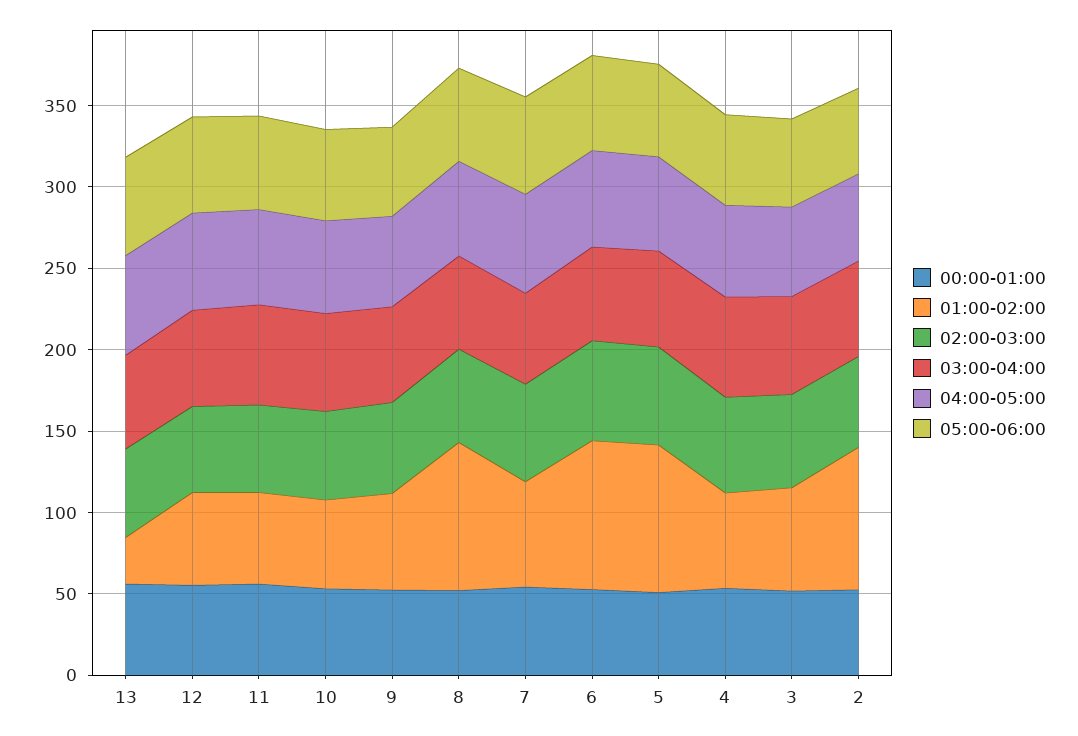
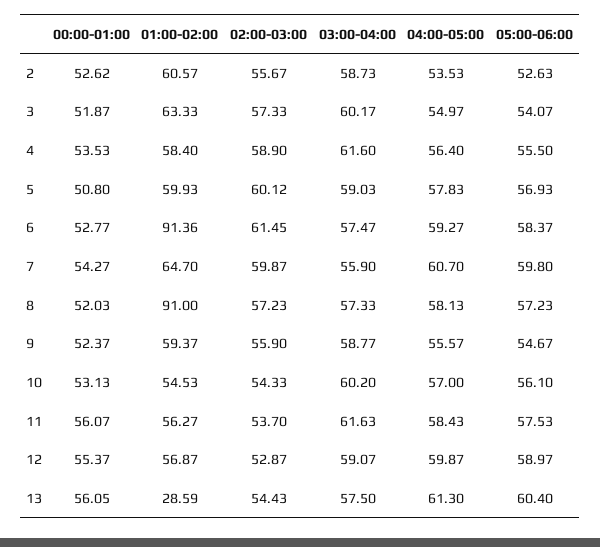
  {
    "00:00-01:00": {
      "13": 56.05,
      "12": 55.37,
      "11": 56.07,
      "10": 53.13,
      "9": 52.37,
      "8": 52.03,
      "7": 54.27,
      "6": 52.77,
      "5": 50.8,
      "4": 53.53,
      "3": 51.87,
      "2": 52.62
    },
    "01:00-02:00": {
      "13": 28.59,
      "12": 56.87,
      "11": 56.27,
      "10": 54.53,
      "9": 59.37,
      "8": 91,
      "7": 64.7,
      "6": 91.36,
-     "5": 90,
+     "5": 59.93,
      "4": 58.4,
      "3": 63.33,
-     "2": 90
+     "2": 60.57
    },
    "02:00-03:00": {
      "13": 54.43,
      "12": 52.87,
      "11": 53.7,
      "10": 54.33,
      "9": 55.9,
      "8": 57.23,
      "7": 59.87,
      "6": 61.45,
      "5": 60.12,
      "4": 58.9,
      "3": 57.33,
      "2": 55.67
    },
    "03:00-04:00": {
      "13": 57.5,
      "12": 59.07,
      "11": 61.63,
      "10": 60.2,
      "9": 58.77,
      "8": 57.33,
      "7": 55.9,
      "6": 57.47,
      "5": 59.03,
      "4": 61.6,
      "3": 60.17,
      "2": 58.73
    },
    "04:00-05:00": {
      "13": 61.3,
      "12": 59.87,
      "11": 58.43,
      "10": 57,
      "9": 55.57,
      "8": 58.13,
      "7": 60.7,
      "6": 59.27,
      "5": 57.83,
      "4": 56.4,
      "3": 54.97,
      "2": 53.53
    },
    "05:00-06:00": {
      "13": 60.4,
      "12": 58.97,
      "11": 57.53,
      "10": 56.1,
      "9": 54.67,
      "8": 57.23,
      "7": 59.8,
      "6": 58.37,
      "5": 56.93,
      "4": 55.5,
      "3": 54.07,
      "2": 52.63
    }
  }

